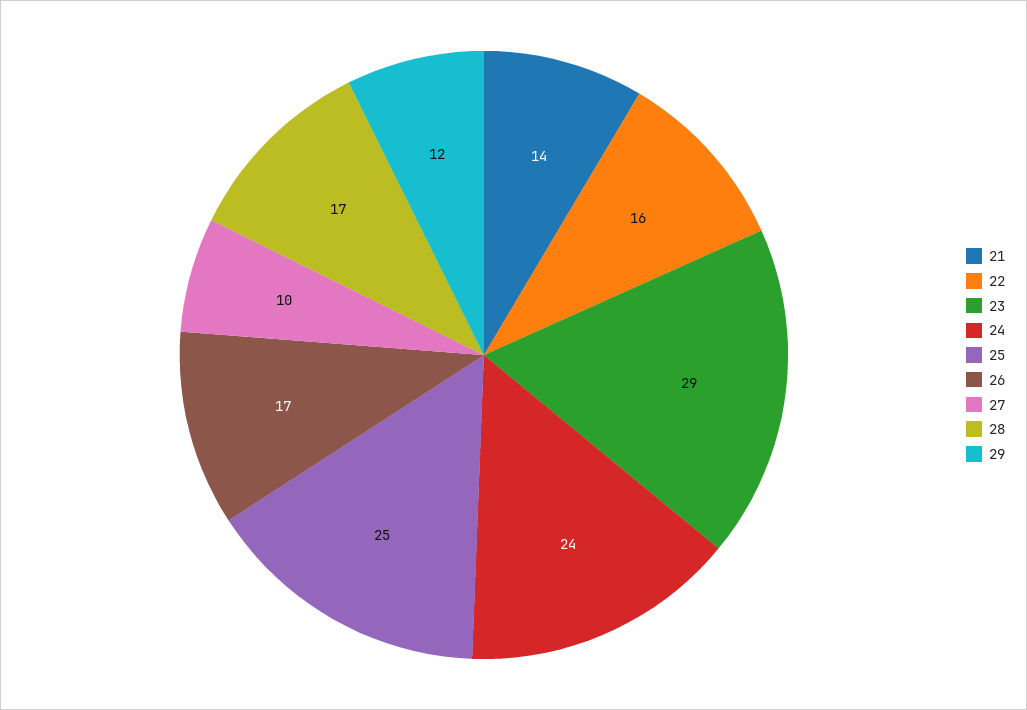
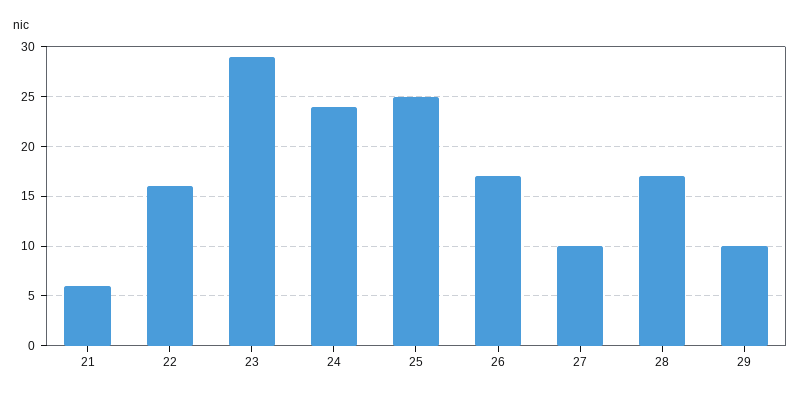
  {
-   "21": 14,
+   "21": 6,
    "22": 16,
    "23": 29,
    "24": 24,
    "25": 25,
    "26": 17,
    "27": 10,
    "28": 17,
-   "29": 12
+   "29": 10
  }

